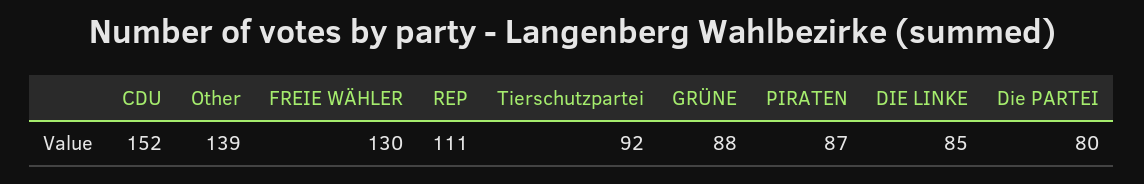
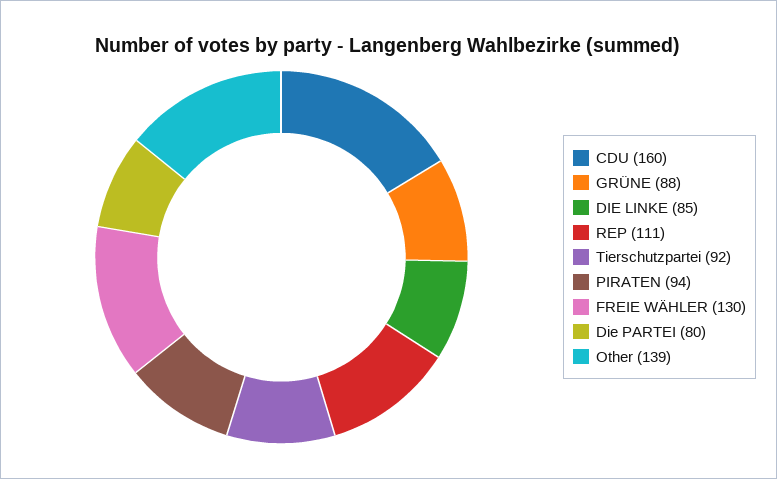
  {
-   "CDU": 152,
+   "CDU": 160,
    "Other": 139,
    "FREIE WÄHLER": 130,
    "REP": 111,
    "Tierschutzpartei": 92,
    "GRÜNE": 88,
-   "PIRATEN": 87,
+   "PIRATEN": 94,
    "DIE LINKE": 85,
    "Die PARTEI": 80
  }

